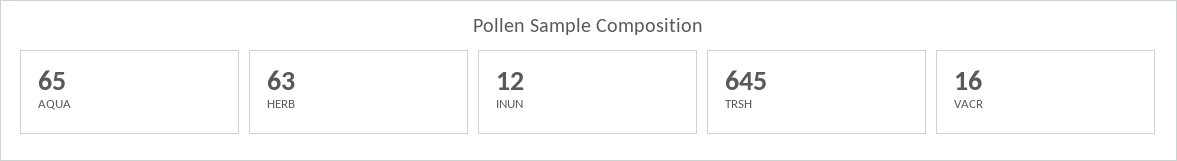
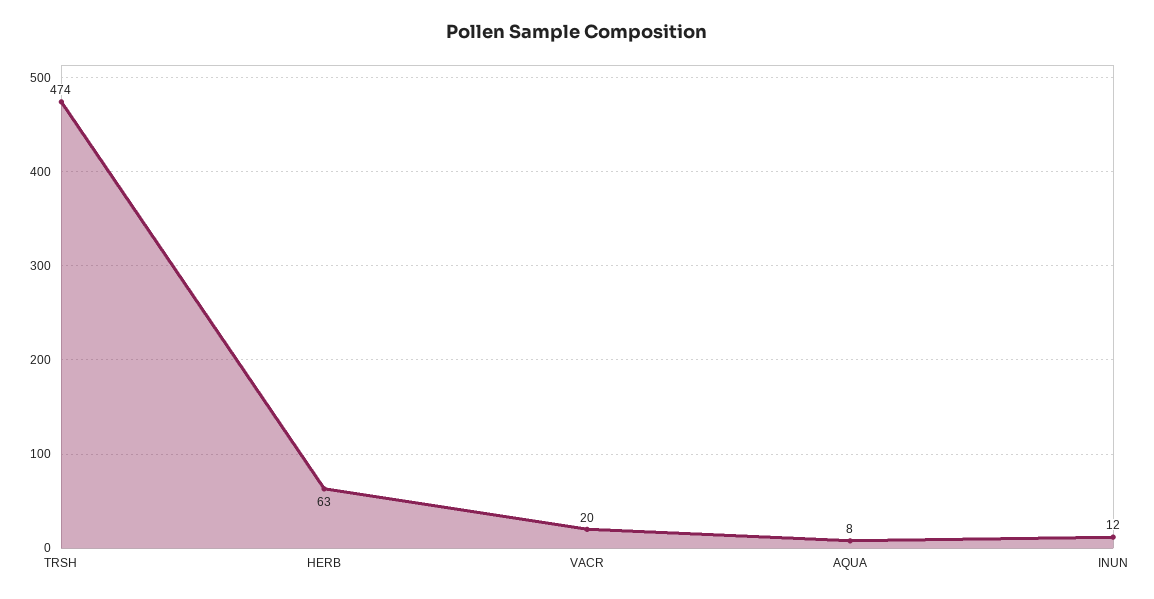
  {
-   "AQUA": 65,
+   "AQUA": 8,
    "HERB": 63,
    "INUN": 12,
-   "TRSH": 645,
+   "TRSH": 474,
-   "VACR": 16
+   "VACR": 20
  }

